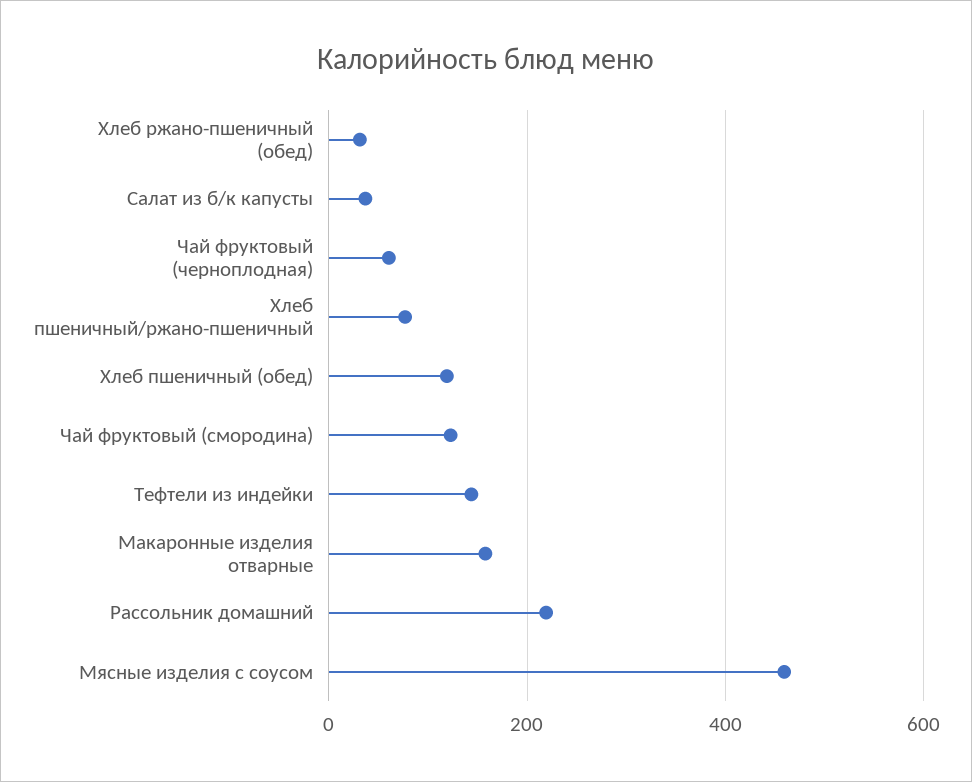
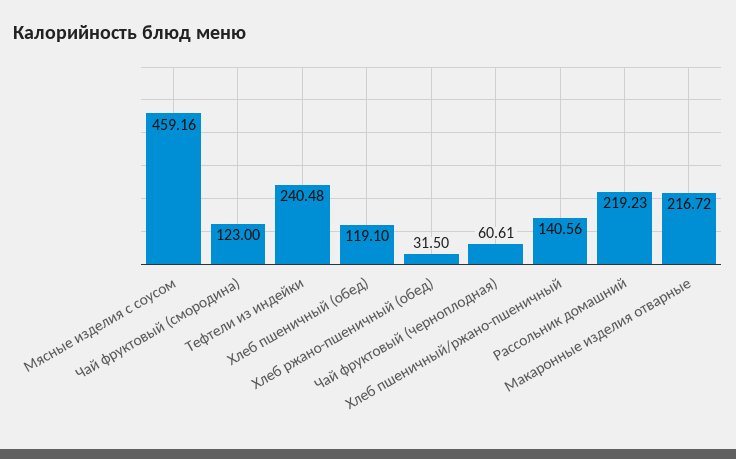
  {
    "Хлеб ржано-пшеничный (обед)": 31.5,
-   "Салат из б/к капусты": 40,
    "Чай фруктовый (черноплодная)": 60.61,
-   "Хлеб пшеничный/ржано-пшеничный": 80,
+   "Хлеб пшеничный/ржано-пшеничный": 140.56,
    "Хлеб пшеничный (обед)": 119.1,
    "Чай фруктовый (смородина)": 123,
-   "Тефтели из индейки": 140,
+   "Тефтели из индейки": 240.48,
-   "Макаронные изделия отварные": 160,
+   "Макаронные изделия отварные": 216.72,
    "Рассольник домашний": 219.23,
    "Мясные изделия с соусом": 459.16
  }

